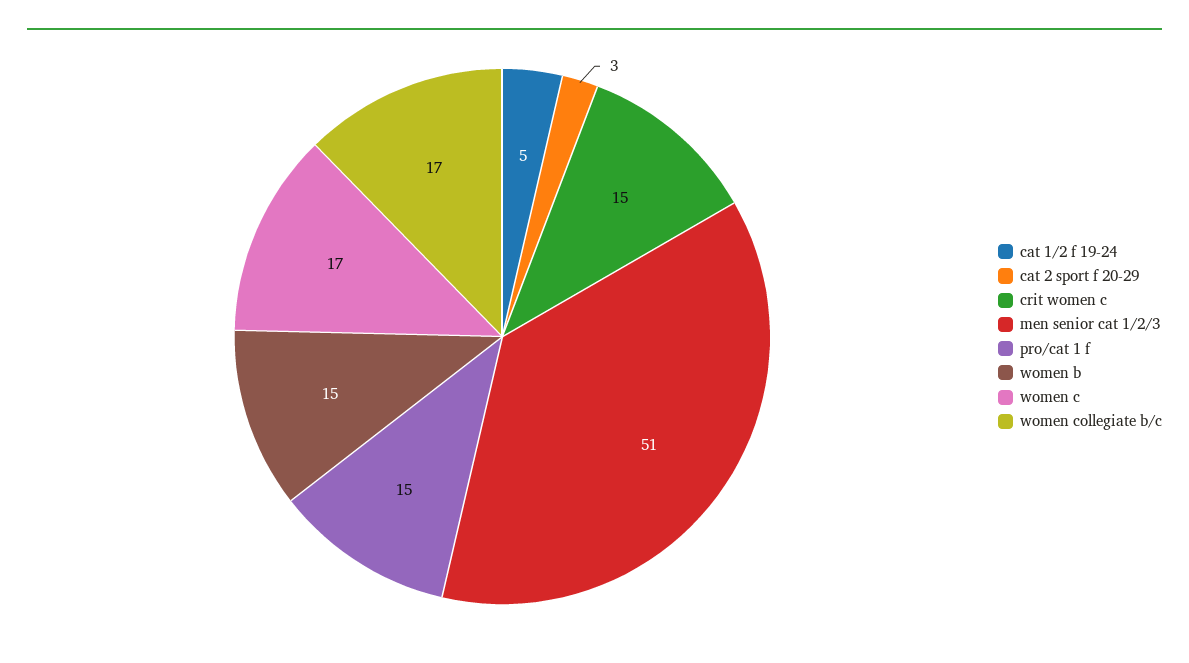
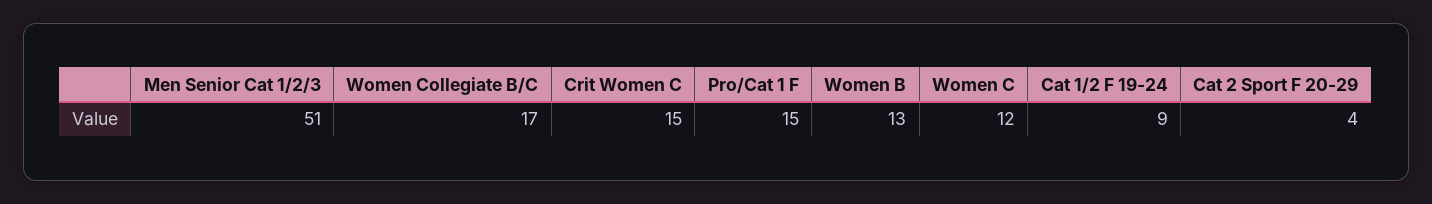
  {
-   "cat 1/2 f 19-24": 5,
+   "cat 1/2 f 19-24": 9,
-   "cat 2 sport f 20-29": 3,
+   "cat 2 sport f 20-29": 4,
    "crit women c": 15,
    "men senior cat 1/2/3": 51,
    "pro/cat 1 f": 15,
-   "women b": 15,
+   "women b": 13,
-   "women c": 17,
+   "women c": 12,
    "women collegiate b/c": 17
  }

